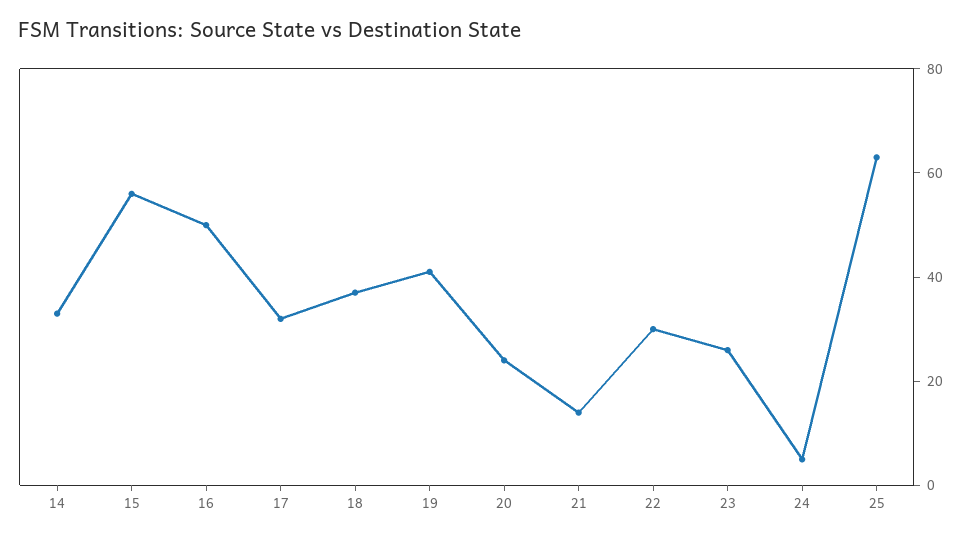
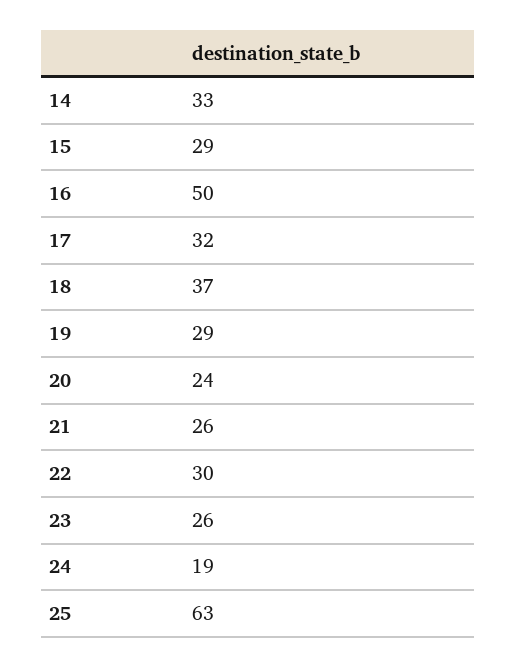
  {
    "14": 33,
-   "15": 55,
+   "15": 29,
    "16": 50,
    "17": 32,
    "18": 37,
-   "19": 40,
+   "19": 29,
    "20": 24,
-   "21": 15,
+   "21": 26,
    "22": 30,
    "23": 26,
-   "24": 5,
+   "24": 19,
    "25": 63
  }

